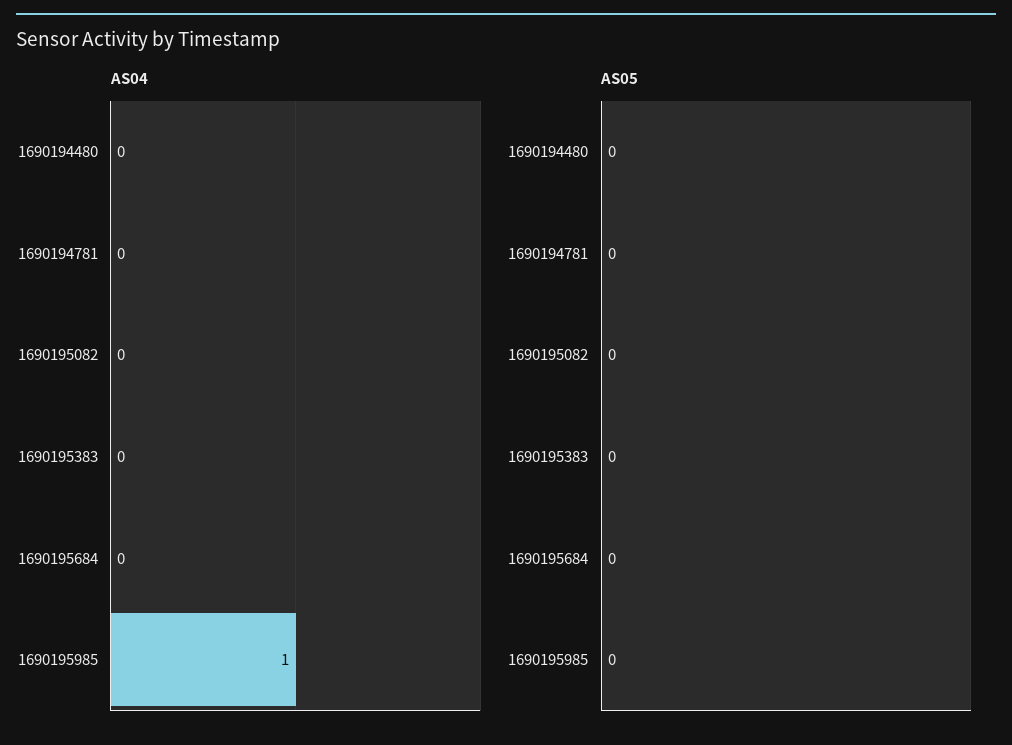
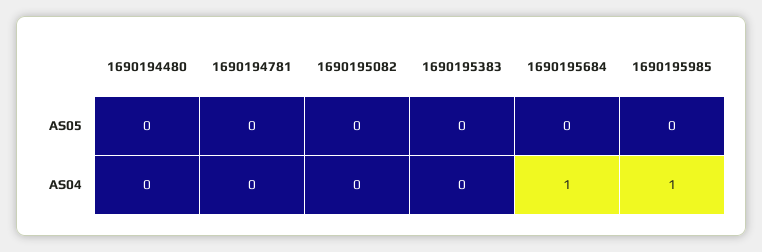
  {
    "AS04": {
      "1690194480": 0,
      "1690194781": 0,
      "1690195082": 0,
      "1690195383": 0,
-     "1690195684": 0,
+     "1690195684": 1,
      "1690195985": 1
    },
    "AS05": {
      "1690194480": 0,
      "1690194781": 0,
      "1690195082": 0,
      "1690195383": 0,
      "1690195684": 0,
      "1690195985": 0
    }
  }

